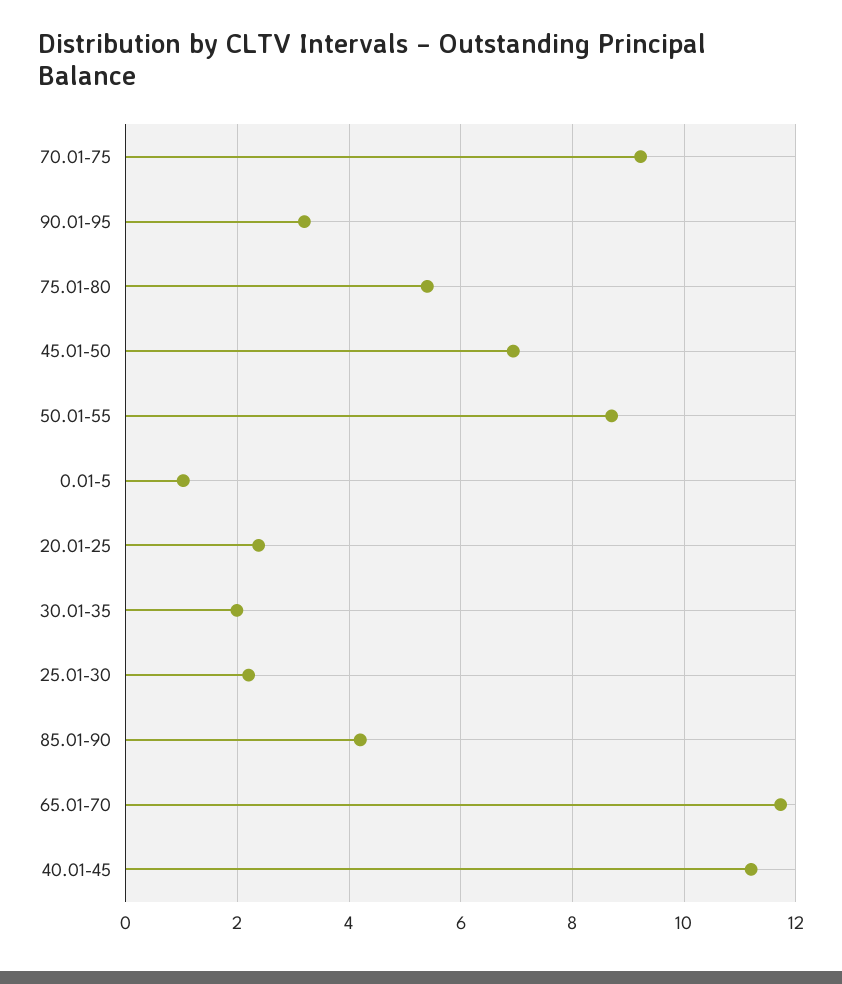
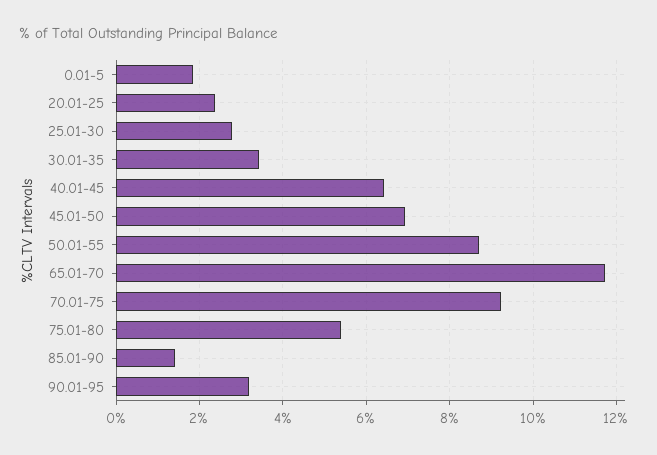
  {
    "70.01-75": 9.2,
    "90.01-95": 3.2,
    "75.01-80": 5.4,
    "45.01-50": 7,
    "50.01-55": 8.8,
-   "0.01-5": 1,
+   "0.01-5": 1.8,
    "20.01-25": 2.4,
-   "30.01-35": 2,
+   "30.01-35": 3.4,
-   "25.01-30": 2.2,
+   "25.01-30": 2.8,
-   "85.01-90": 4.2,
+   "85.01-90": 1.4,
    "65.01-70": 11.8,
-   "40.01-45": 11.2
+   "40.01-45": 6.4
  }

